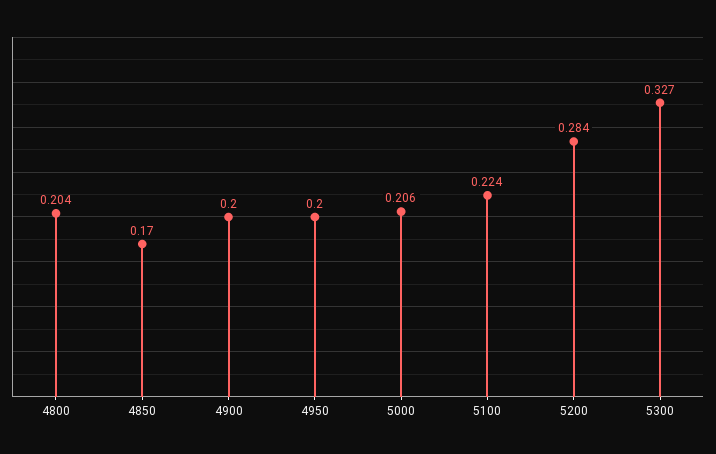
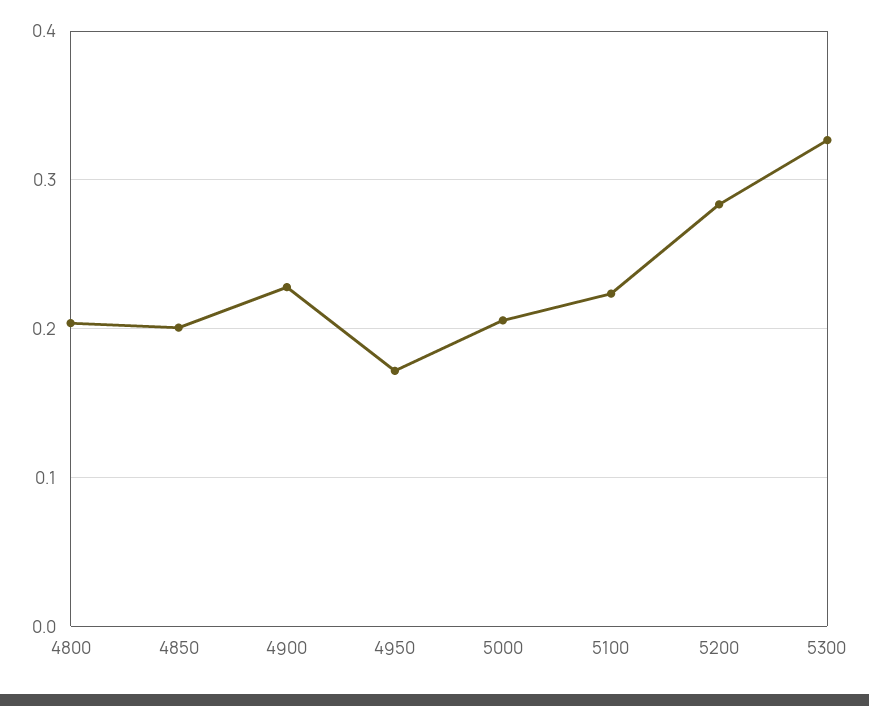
  {
    "4800": 0.204,
-   "4850": 0.17,
+   "4850": 0.2,
-   "4900": 0.2,
+   "4900": 0.23,
-   "4950": 0.2,
+   "4950": 0.17,
    "5000": 0.206,
    "5100": 0.224,
    "5200": 0.284,
    "5300": 0.327
  }

